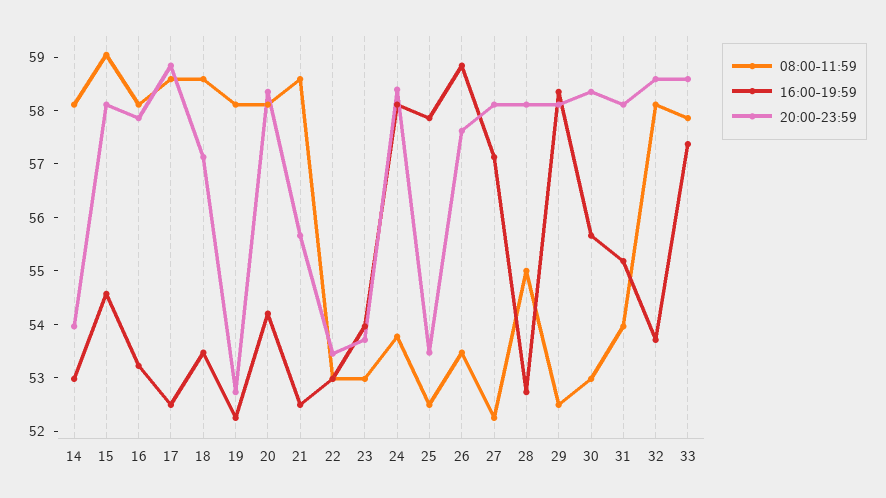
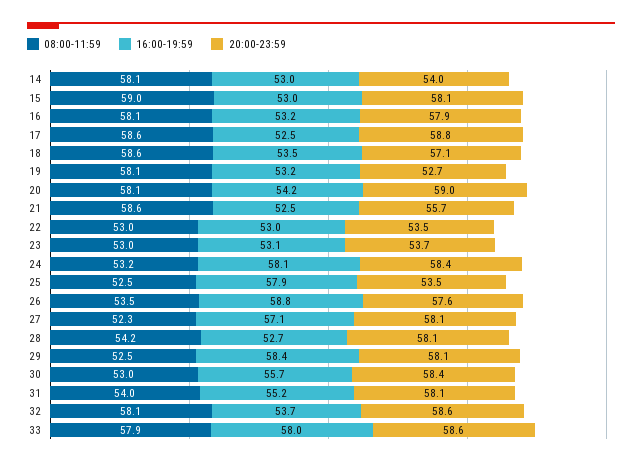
  {
    "08:00-11:59": {
      "14": 58.1,
      "15": 59,
      "16": 58.1,
      "17": 58.6,
      "18": 58.6,
      "19": 58.1,
      "20": 58.1,
      "21": 58.6,
      "22": 53,
      "23": 53,
-     "24": 53.8,
+     "24": 53.2,
      "25": 52.5,
      "26": 53.5,
      "27": 52.3,
-     "28": 55,
+     "28": 54.2,
      "29": 52.5,
      "30": 53,
      "31": 54,
      "32": 58.1,
      "33": 57.9
    },
    "16:00-19:59": {
      "14": 53,
-     "15": 54.6,
+     "15": 53,
      "16": 53.2,
      "17": 52.5,
      "18": 53.5,
-     "19": 52.2,
+     "19": 53.2,
      "20": 54.2,
      "21": 52.5,
      "22": 53,
-     "23": 54,
+     "23": 53.1,
      "24": 58.1,
      "25": 57.9,
      "26": 58.8,
      "27": 57.1,
      "28": 52.7,
      "29": 58.4,
      "30": 55.7,
      "31": 55.2,
      "32": 53.7,
-     "33": 57.4
+     "33": 58
    },
    "20:00-23:59": {
      "14": 54,
      "15": 58.1,
      "16": 57.9,
      "17": 58.8,
      "18": 57.1,
      "19": 52.7,
-     "20": 58.4,
+     "20": 59,
      "21": 55.7,
      "22": 53.5,
      "23": 53.7,
      "24": 58.4,
      "25": 53.5,
      "26": 57.6,
      "27": 58.1,
      "28": 58.1,
      "29": 58.1,
      "30": 58.4,
      "31": 58.1,
      "32": 58.6,
      "33": 58.6
    }
  }

